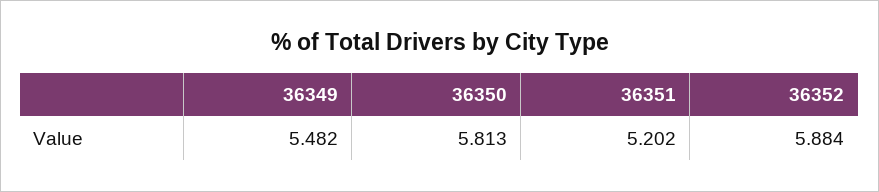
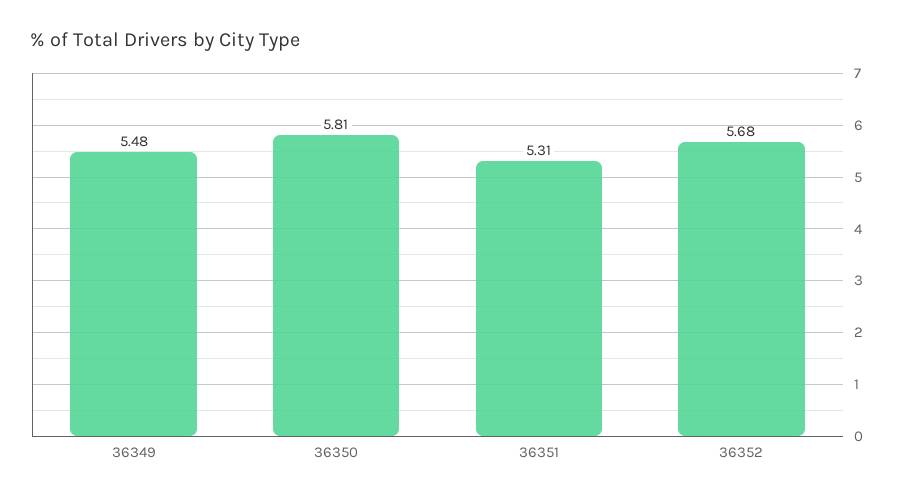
  {
    "36349": 5.482,
    "36350": 5.813,
-   "36351": 5.202,
+   "36351": 5.31,
-   "36352": 5.884
+   "36352": 5.68
  }

